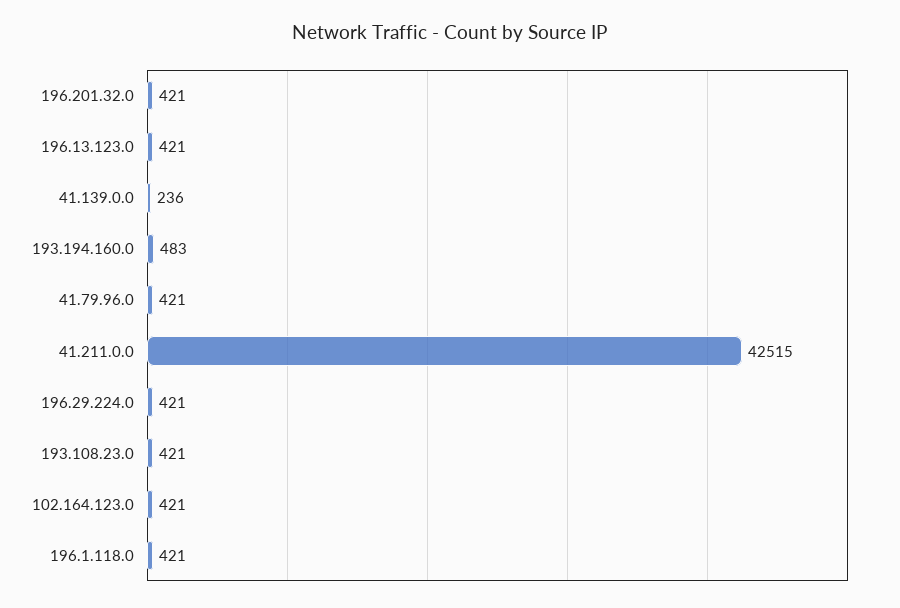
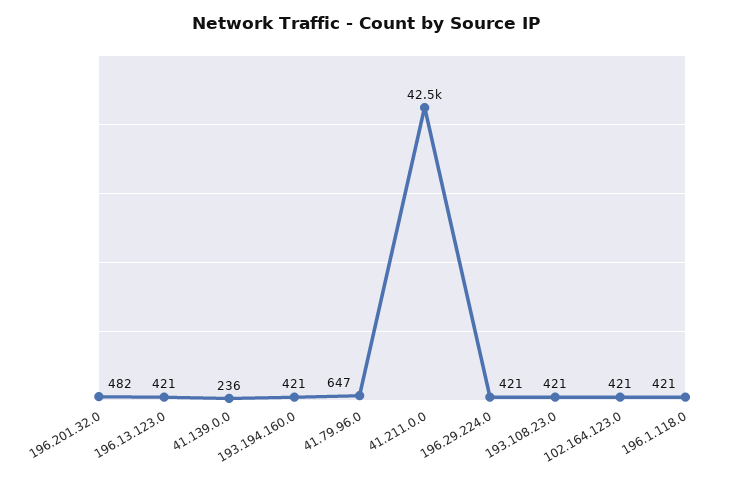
  {
-   "196.201.32.0": 421,
+   "196.201.32.0": 482,
    "196.13.123.0": 421,
    "41.139.0.0": 236,
-   "193.194.160.0": 483,
+   "193.194.160.0": 421,
-   "41.79.96.0": 421,
+   "41.79.96.0": 647,
    "41.211.0.0": 42515,
    "196.29.224.0": 421,
    "193.108.23.0": 421,
    "102.164.123.0": 421,
    "196.1.118.0": 421
  }

